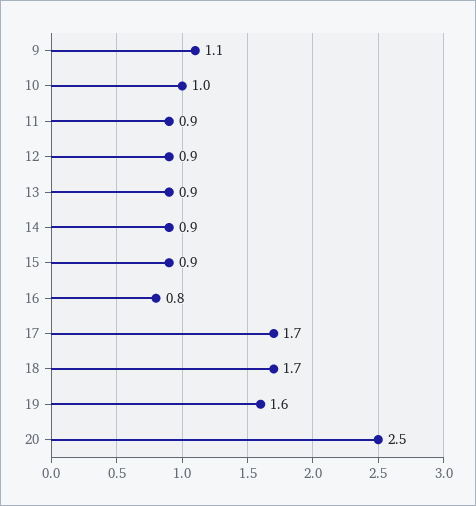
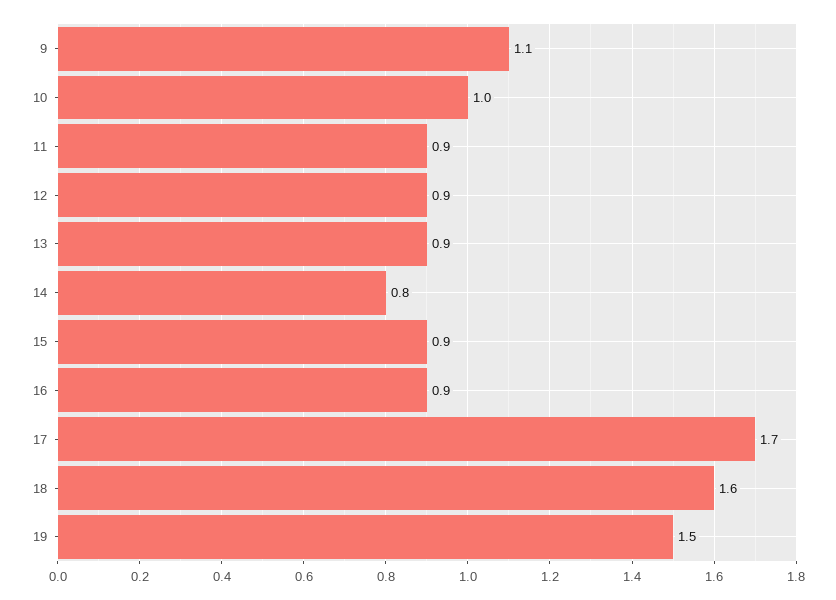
  {
    "9": 1.1,
    "10": 1,
    "11": 0.9,
    "12": 0.9,
    "13": 0.9,
-   "14": 0.9,
+   "14": 0.8,
    "15": 0.9,
-   "16": 0.8,
+   "16": 0.9,
    "17": 1.7,
-   "18": 1.7,
+   "18": 1.6,
-   "19": 1.6,
+   "19": 1.5
-   "20": 2.5
  }

